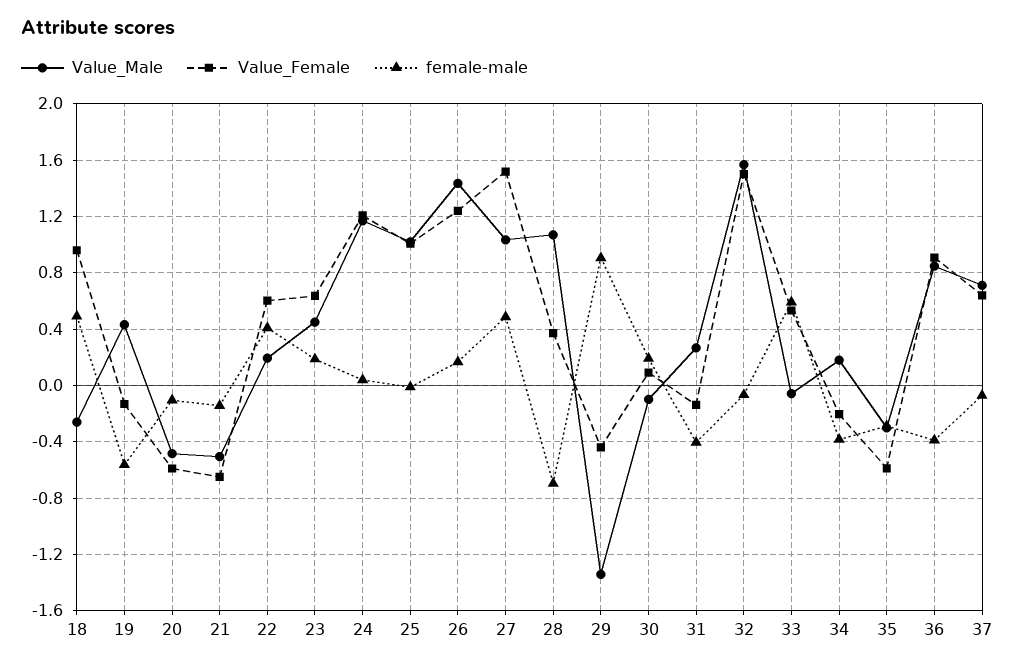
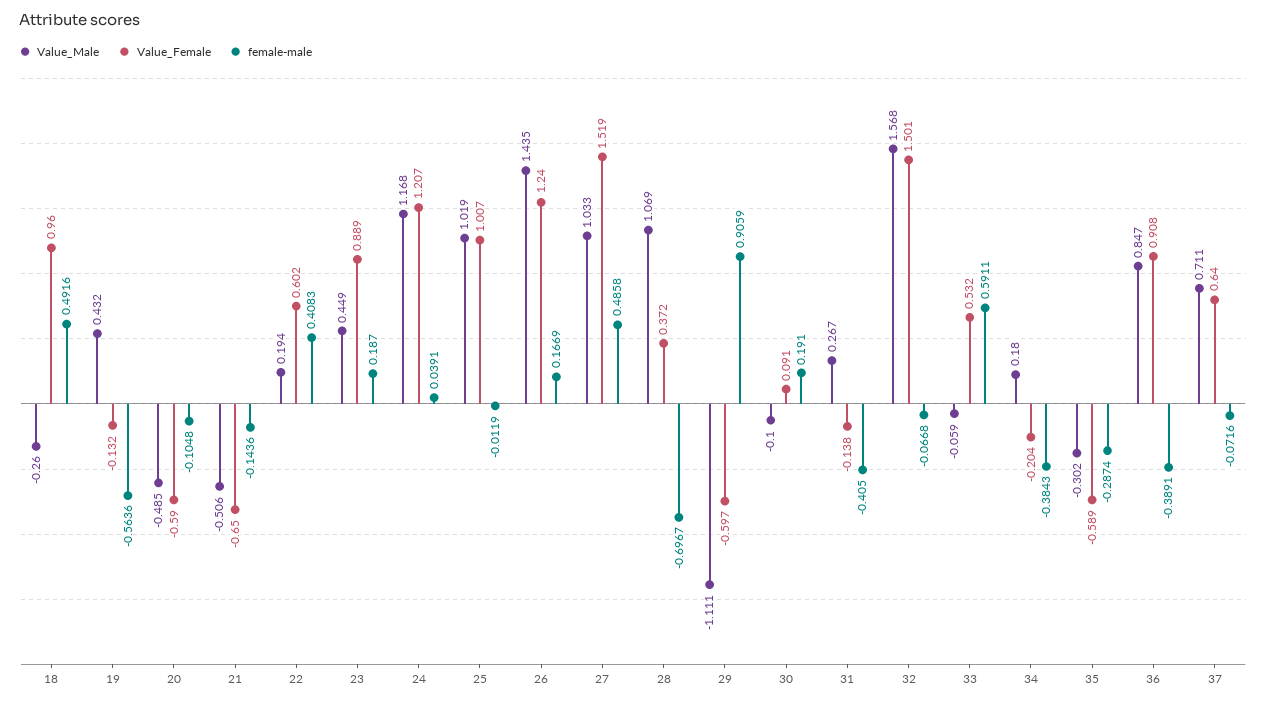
  {
    "Value_Male": {
      "18": -0.26,
      "19": 0.432,
      "20": -0.485,
      "21": -0.506,
      "22": 0.194,
      "23": 0.449,
      "24": 1.168,
      "25": 1.019,
      "26": 1.435,
      "27": 1.033,
      "28": 1.069,
-     "29": -1.35,
+     "29": -1.111,
      "30": -0.1,
      "31": 0.267,
      "32": 1.568,
      "33": -0.059,
      "34": 0.18,
      "35": -0.302,
      "36": 0.847,
      "37": 0.711
    },
    "Value_Female": {
      "18": 0.96,
      "19": -0.132,
      "20": -0.59,
      "21": -0.65,
      "22": 0.602,
-     "23": 0.65,
+     "23": 0.889,
      "24": 1.207,
      "25": 1.007,
      "26": 1.24,
      "27": 1.519,
      "28": 0.372,
-     "29": -0.45,
+     "29": -0.597,
      "30": 0.091,
      "31": -0.138,
      "32": 1.501,
      "33": 0.532,
      "34": -0.204,
      "35": -0.589,
      "36": 0.908,
      "37": 0.64
    },
    "female-male": {
      "18": 0.4916,
      "19": -0.5636,
      "20": -0.1048,
      "21": -0.1436,
      "22": 0.4083,
      "23": 0.187,
      "24": 0.0391,
      "25": -0.0119,
      "26": 0.1669,
      "27": 0.4858,
      "28": -0.6967,
      "29": 0.9059,
      "30": 0.191,
      "31": -0.405,
      "32": -0.0668,
      "33": 0.5911,
      "34": -0.3843,
      "35": -0.2874,
      "36": -0.3891,
      "37": -0.0716
    }
  }

